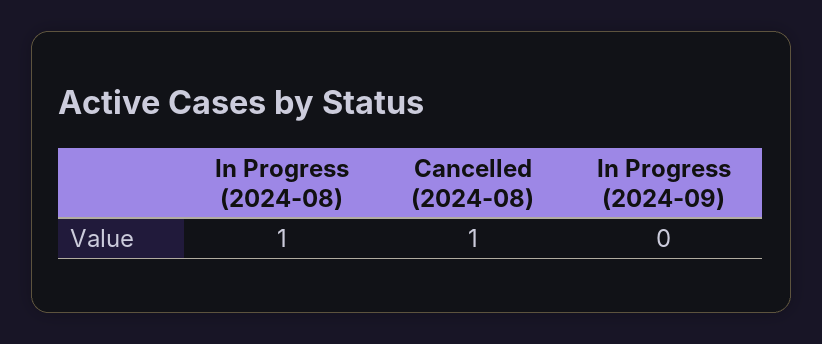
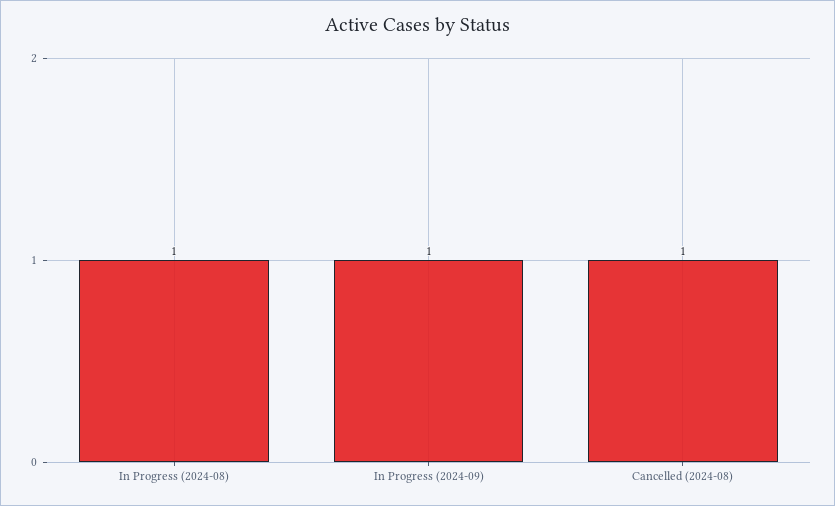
  {
    "In Progress (2024-08)": 1,
    "Cancelled (2024-08)": 1,
-   "In Progress (2024-09)": 0
+   "In Progress (2024-09)": 1
  }

